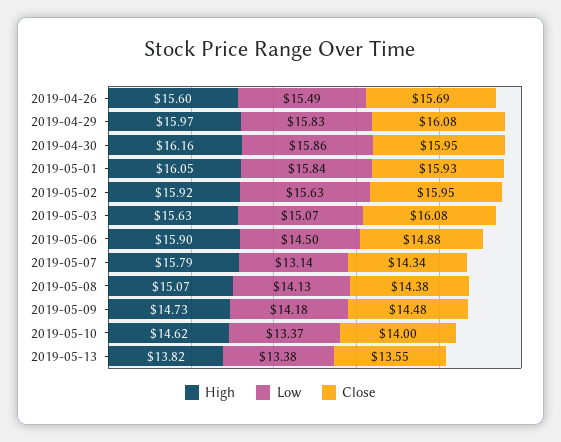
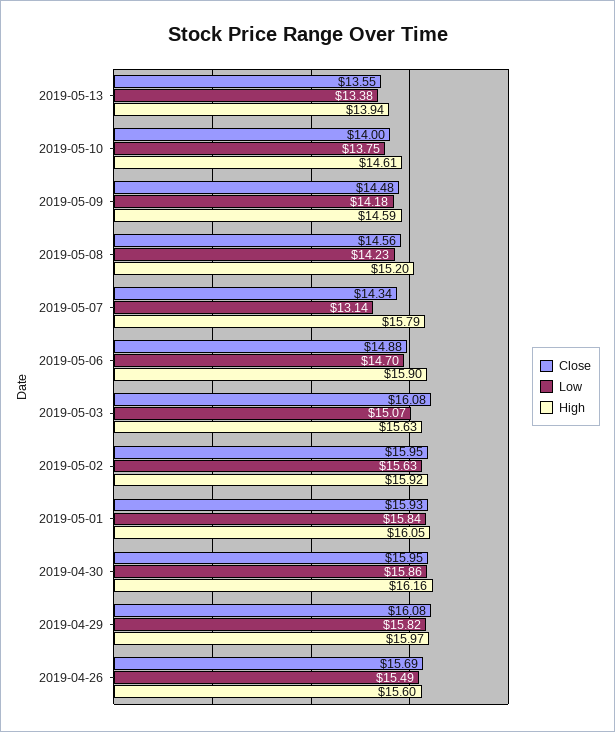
  {
    "High": {
      "2019-04-26": 15.6,
      "2019-04-29": 15.97,
      "2019-04-30": 16.16,
      "2019-05-01": 16.05,
      "2019-05-02": 15.92,
      "2019-05-03": 15.63,
      "2019-05-06": 15.9,
      "2019-05-07": 15.79,
-     "2019-05-08": 15.07,
+     "2019-05-08": 15.2,
-     "2019-05-09": 14.73,
+     "2019-05-09": 14.59,
-     "2019-05-10": 14.62,
+     "2019-05-10": 14.61,
-     "2019-05-13": 13.82
+     "2019-05-13": 13.94
    },
    "Low": {
      "2019-04-26": 15.49,
-     "2019-04-29": 15.83,
+     "2019-04-29": 15.82,
      "2019-04-30": 15.86,
      "2019-05-01": 15.84,
      "2019-05-02": 15.63,
      "2019-05-03": 15.07,
-     "2019-05-06": 14.5,
+     "2019-05-06": 14.7,
      "2019-05-07": 13.14,
-     "2019-05-08": 14.13,
+     "2019-05-08": 14.23,
      "2019-05-09": 14.18,
-     "2019-05-10": 13.37,
+     "2019-05-10": 13.75,
      "2019-05-13": 13.38
    },
    "Close": {
      "2019-04-26": 15.69,
      "2019-04-29": 16.08,
      "2019-04-30": 15.95,
      "2019-05-01": 15.93,
      "2019-05-02": 15.95,
      "2019-05-03": 16.08,
      "2019-05-06": 14.88,
      "2019-05-07": 14.34,
-     "2019-05-08": 14.38,
+     "2019-05-08": 14.56,
      "2019-05-09": 14.48,
      "2019-05-10": 14,
      "2019-05-13": 13.55
    }
  }

